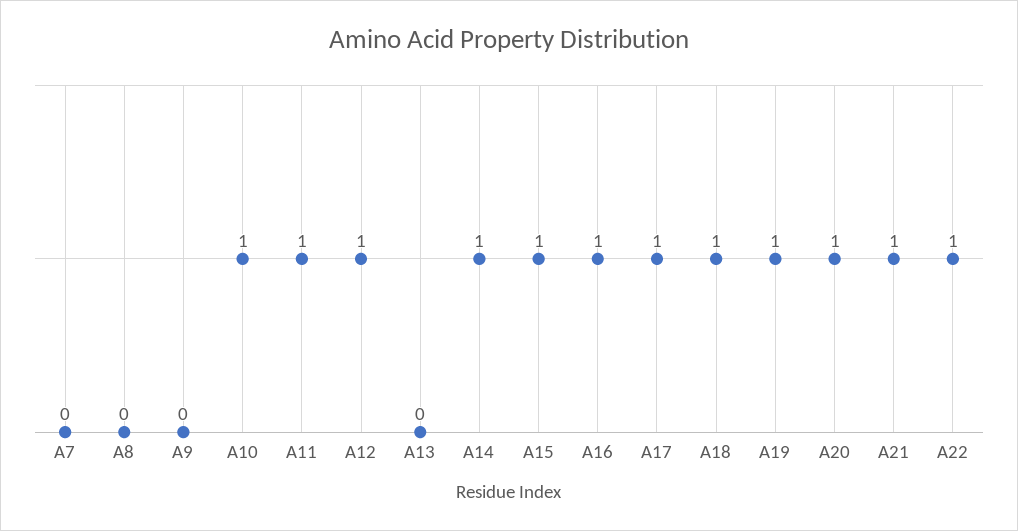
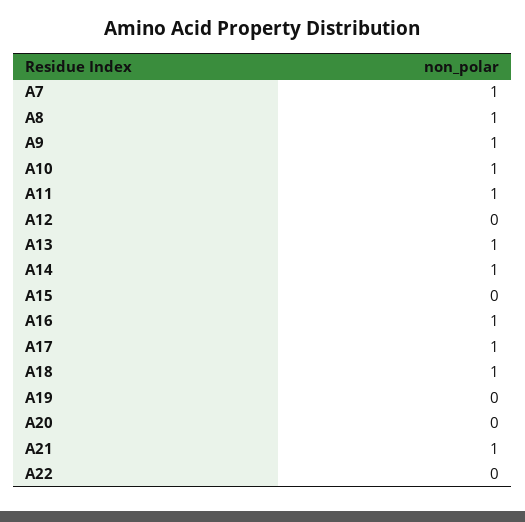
  {
-   "A7": 0,
+   "A7": 1,
-   "A8": 0,
+   "A8": 1,
-   "A9": 0,
+   "A9": 1,
    "A10": 1,
    "A11": 1,
-   "A12": 1,
+   "A12": 0,
-   "A13": 0,
+   "A13": 1,
    "A14": 1,
-   "A15": 1,
+   "A15": 0,
    "A16": 1,
    "A17": 1,
    "A18": 1,
-   "A19": 1,
+   "A19": 0,
-   "A20": 1,
+   "A20": 0,
    "A21": 1,
-   "A22": 1
+   "A22": 0
  }

